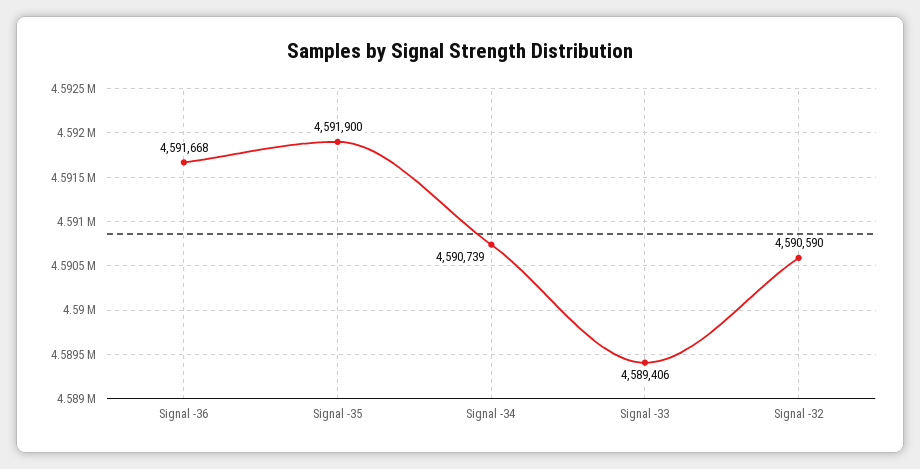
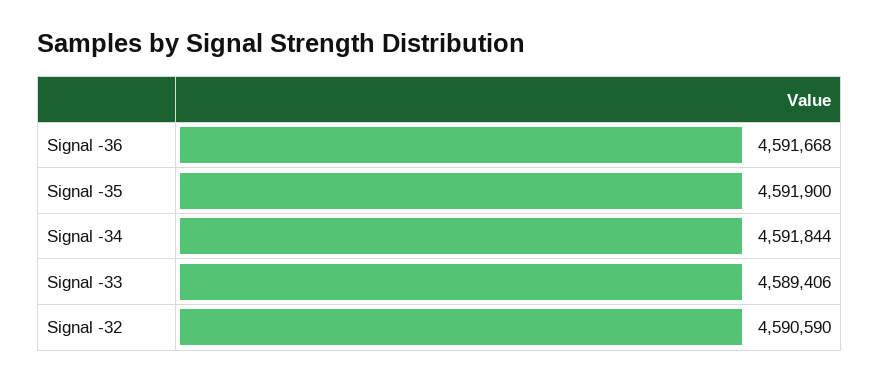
  {
    "Signal -36": 4591668,
    "Signal -35": 4591900,
-   "Signal -34": 4590739,
+   "Signal -34": 4591844,
    "Signal -33": 4589406,
    "Signal -32": 4590590
  }

